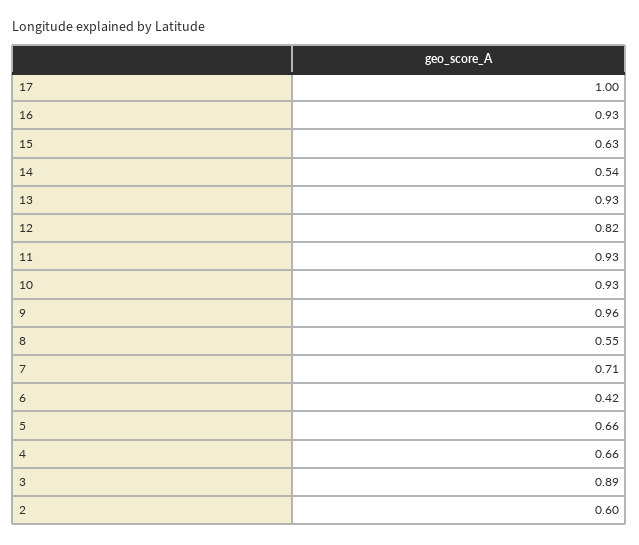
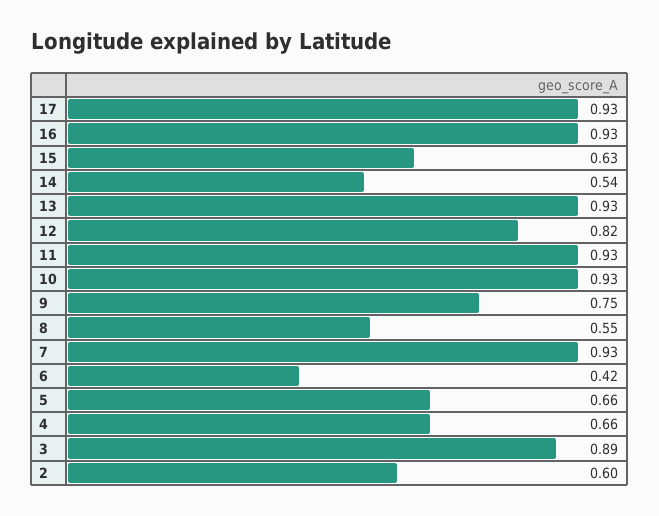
  {
-   "17": 1,
+   "17": 0.93,
    "16": 0.93,
    "15": 0.63,
    "14": 0.54,
    "13": 0.93,
    "12": 0.82,
    "11": 0.93,
    "10": 0.93,
-   "9": 0.96,
+   "9": 0.75,
    "8": 0.55,
-   "7": 0.71,
+   "7": 0.93,
    "6": 0.42,
    "5": 0.66,
    "4": 0.66,
    "3": 0.89,
    "2": 0.6
  }

